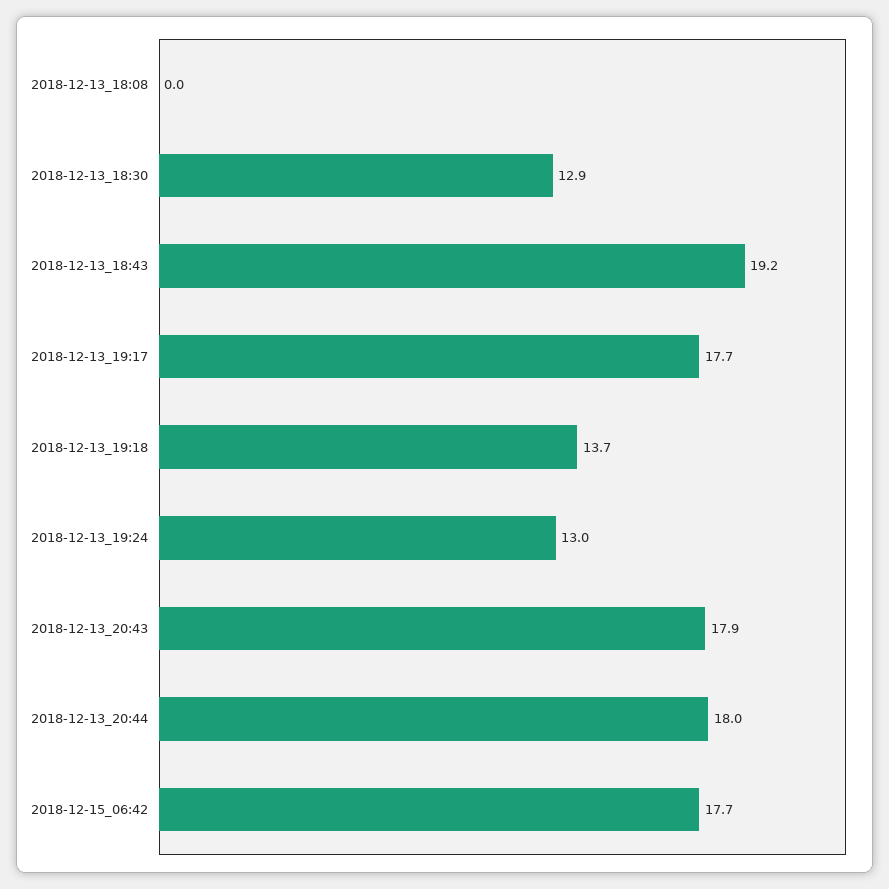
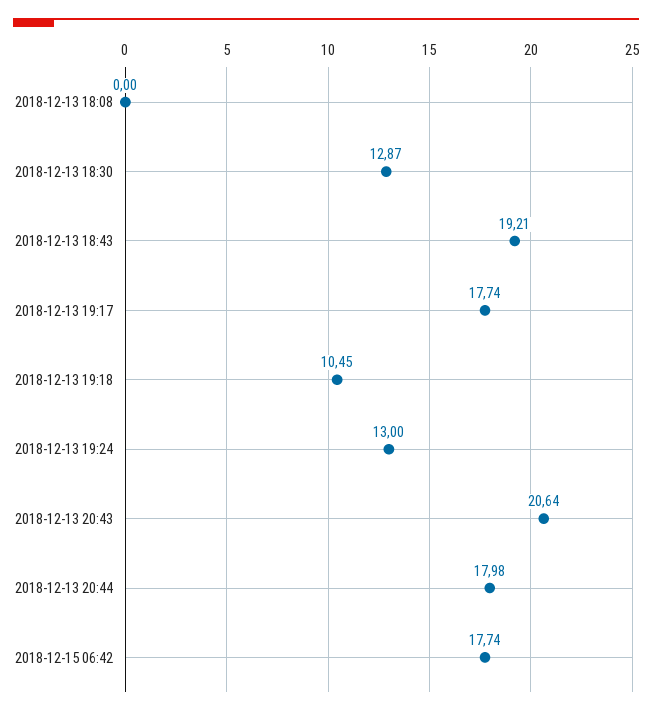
  {
    "2018-12-13_18:08": 0,
    "2018-12-13_18:30": 12.87,
    "2018-12-13_18:43": 19.21,
    "2018-12-13_19:17": 17.74,
-   "2018-12-13_19:18": 13.7,
+   "2018-12-13_19:18": 10.45,
    "2018-12-13_19:24": 13,
-   "2018-12-13_20:43": 17.9,
+   "2018-12-13_20:43": 20.64,
    "2018-12-13_20:44": 17.98,
    "2018-12-15_06:42": 17.74
  }

